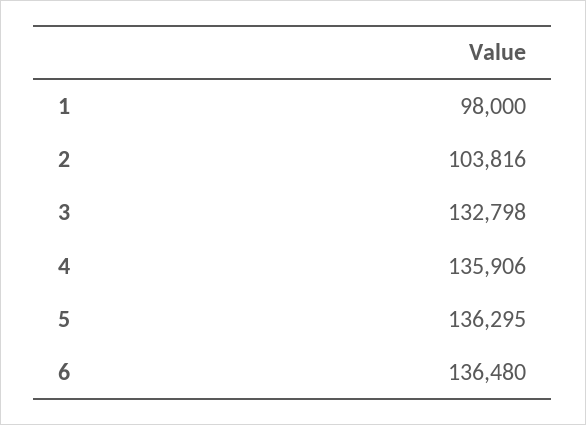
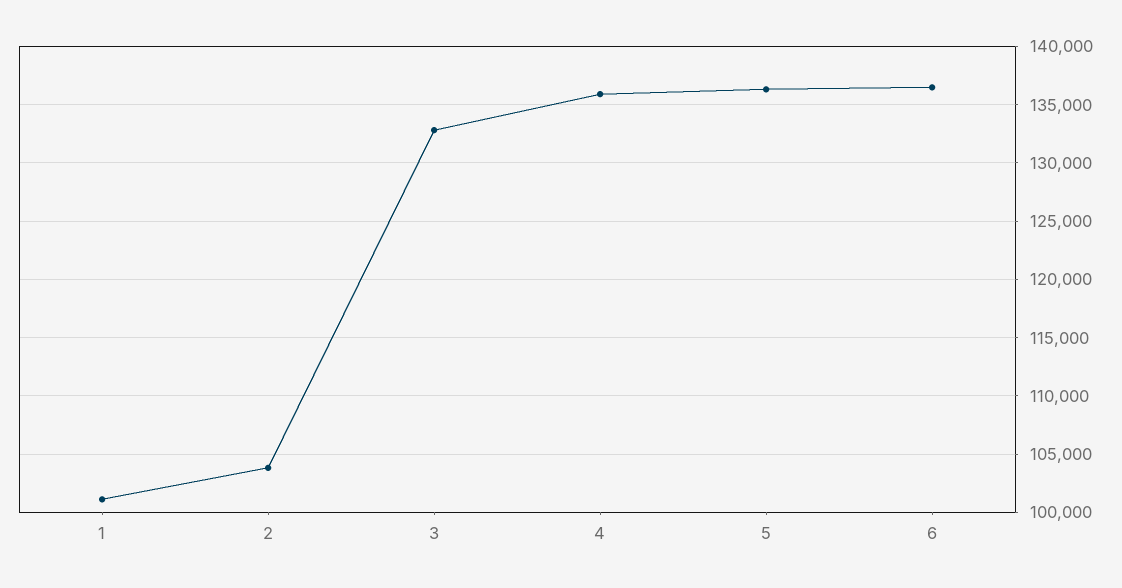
  {
-   "1": 98000,
+   "1": 101000,
    "2": 103816,
    "3": 132798,
    "4": 135906,
    "5": 136295,
    "6": 136480
  }

